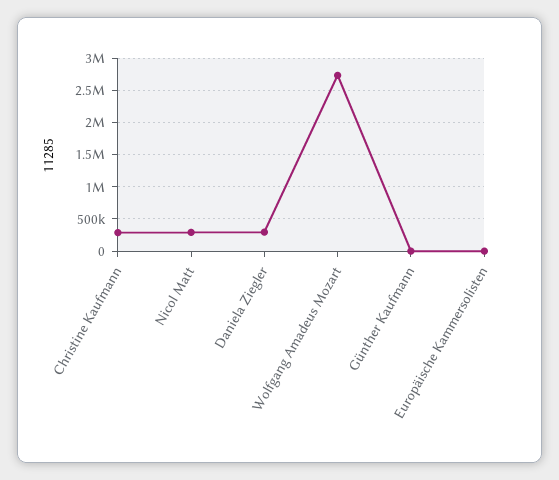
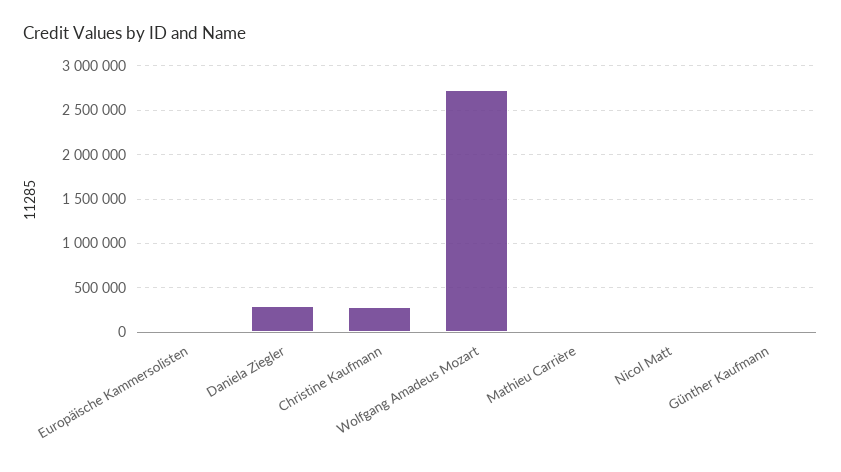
  {
    "Christine Kaufmann": 300000,
-   "Nicol Matt": 300000,
+   "Nicol Matt": 0,
    "Daniela Ziegler": 300000,
    "Wolfgang Amadeus Mozart": 2700000,
    "Günther Kaufmann": 0,
-   "Europäische Kammersolisten": 0
+   "Europäische Kammersolisten": 0,
+   "Mathieu Carrière": 0
  }

